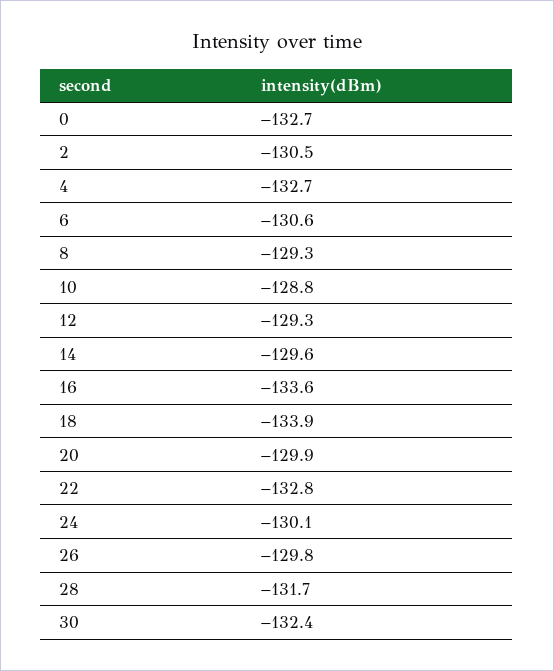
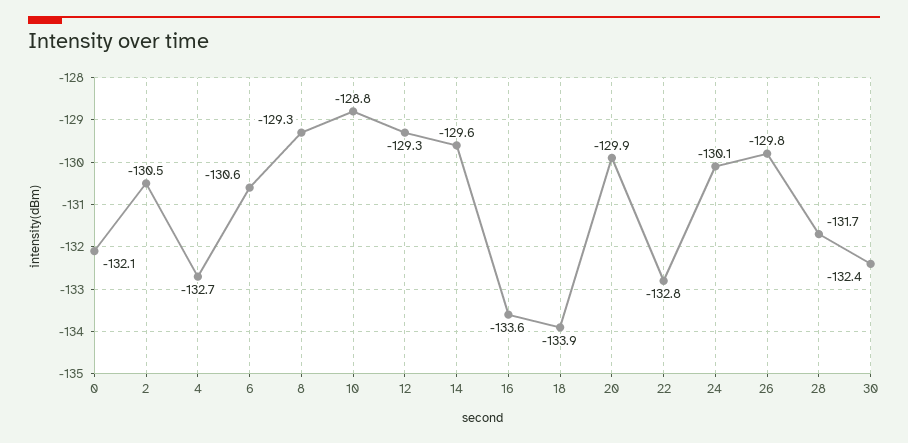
  {
-   "0": -132.7,
+   "0": -132.1,
    "2": -130.5,
    "4": -132.7,
    "6": -130.6,
    "8": -129.3,
    "10": -128.8,
    "12": -129.3,
    "14": -129.6,
    "16": -133.6,
    "18": -133.9,
    "20": -129.9,
    "22": -132.8,
    "24": -130.1,
    "26": -129.8,
    "28": -131.7,
    "30": -132.4
  }

